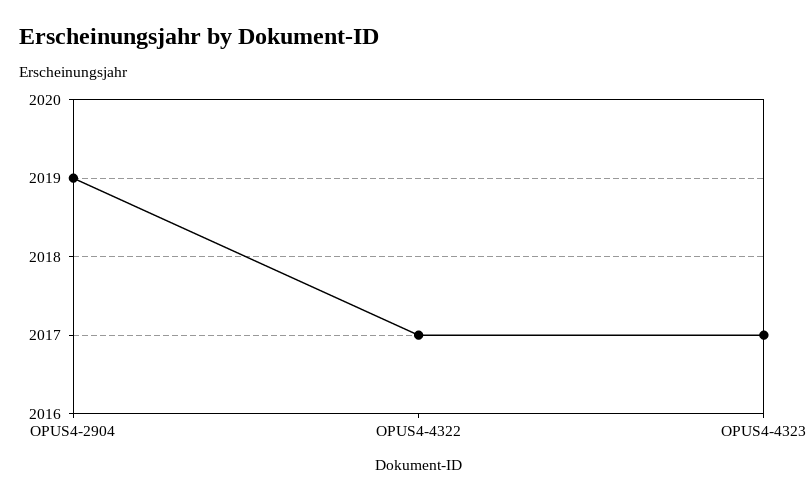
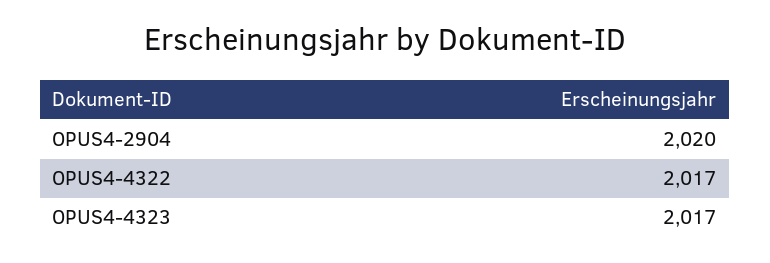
  {
-   "OPUS4-2904": 2019,
+   "OPUS4-2904": 2020,
    "OPUS4-4322": 2017,
    "OPUS4-4323": 2017
  }

